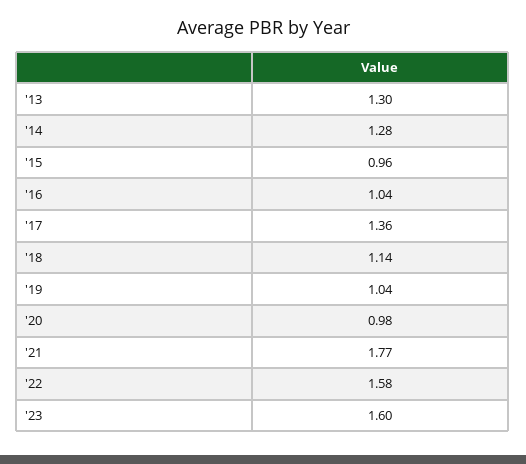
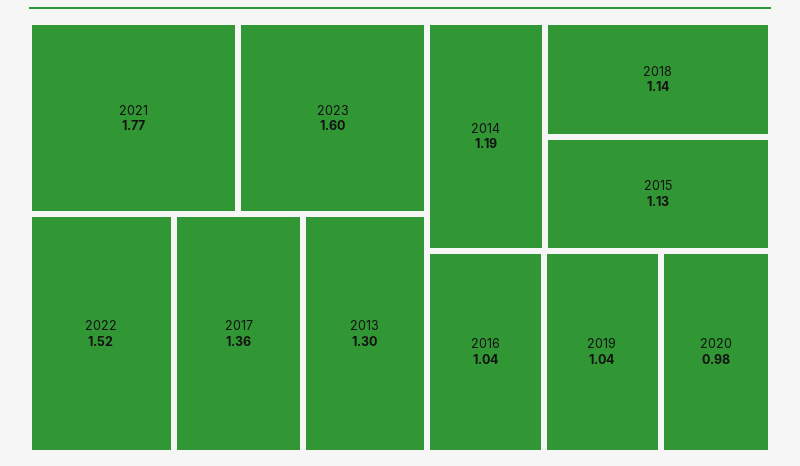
  {
    "'13": 1.3,
-   "'14": 1.28,
+   "'14": 1.19,
-   "'15": 0.96,
+   "'15": 1.13,
    "'16": 1.04,
    "'17": 1.36,
    "'18": 1.14,
    "'19": 1.04,
    "'20": 0.98,
    "'21": 1.77,
-   "'22": 1.58,
+   "'22": 1.52,
    "'23": 1.6
  }

